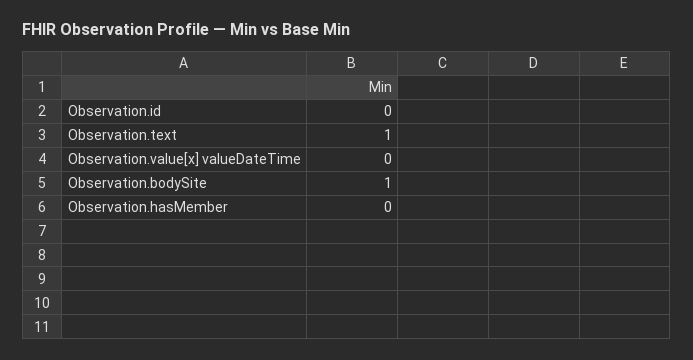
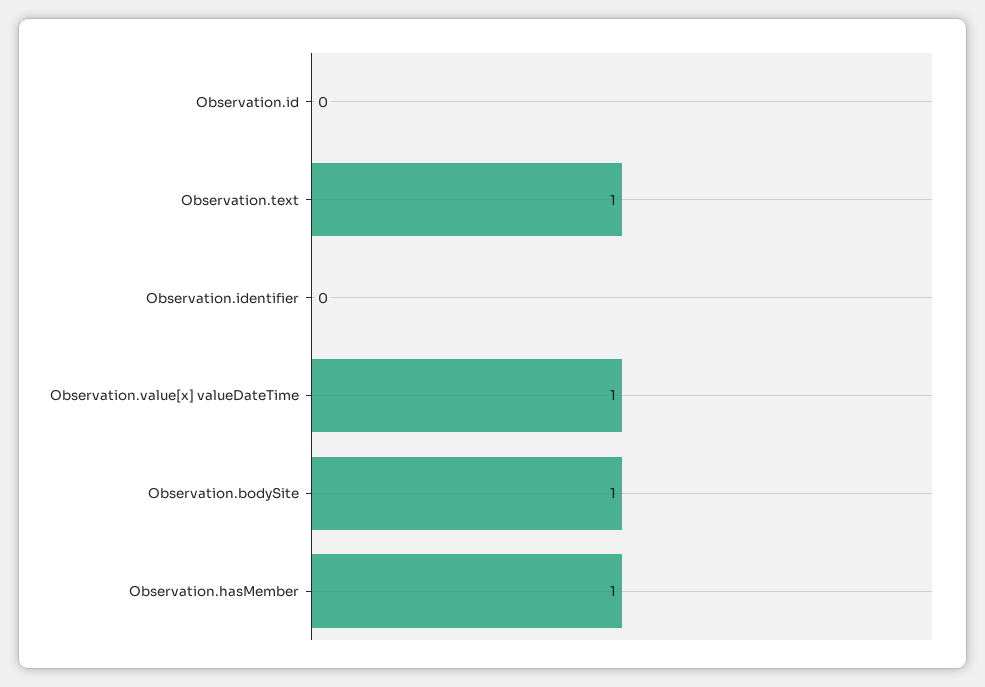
  {
    "Observation.id": 0,
    "Observation.text": 1,
-   "Observation.value[x] valueDateTime": 0,
+   "Observation.value[x] valueDateTime": 1,
    "Observation.bodySite": 1,
-   "Observation.hasMember": 0
+   "Observation.hasMember": 1,
+   "Observation.identifier": 0
  }

